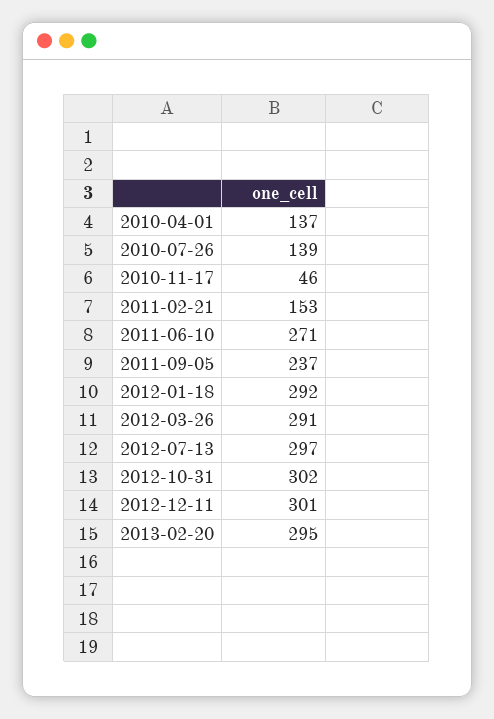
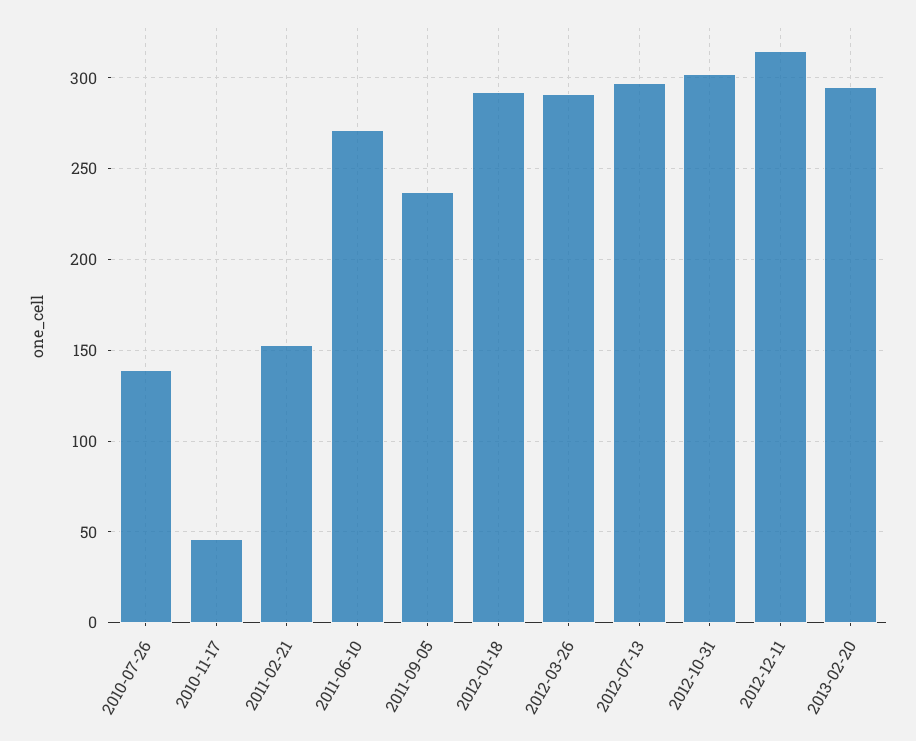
  {
-   "2010-04-01": 137,
    "2010-07-26": 139,
    "2010-11-17": 46,
    "2011-02-21": 153,
    "2011-06-10": 271,
    "2011-09-05": 237,
    "2012-01-18": 292,
    "2012-03-26": 291,
    "2012-07-13": 297,
    "2012-10-31": 302,
-   "2012-12-11": 301,
+   "2012-12-11": 315,
    "2013-02-20": 295
  }

